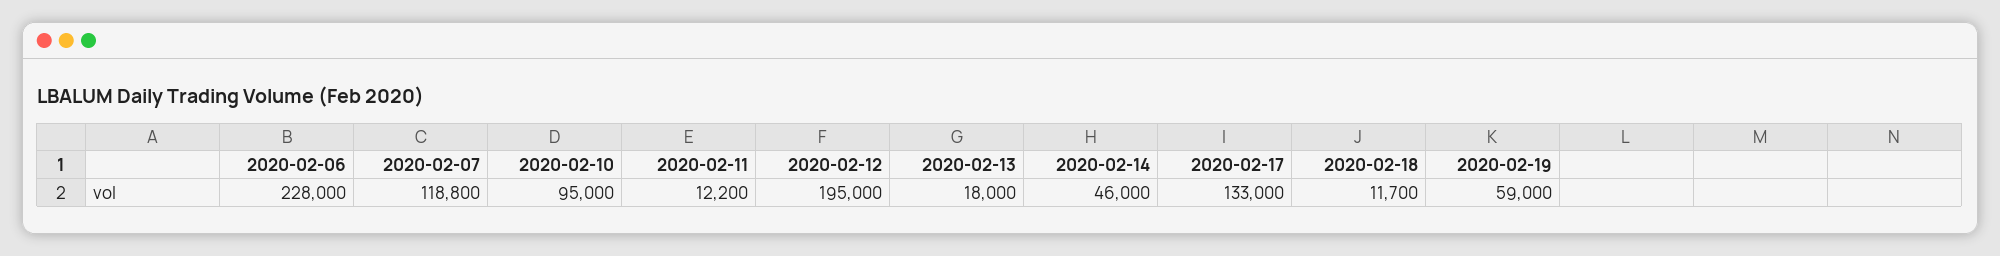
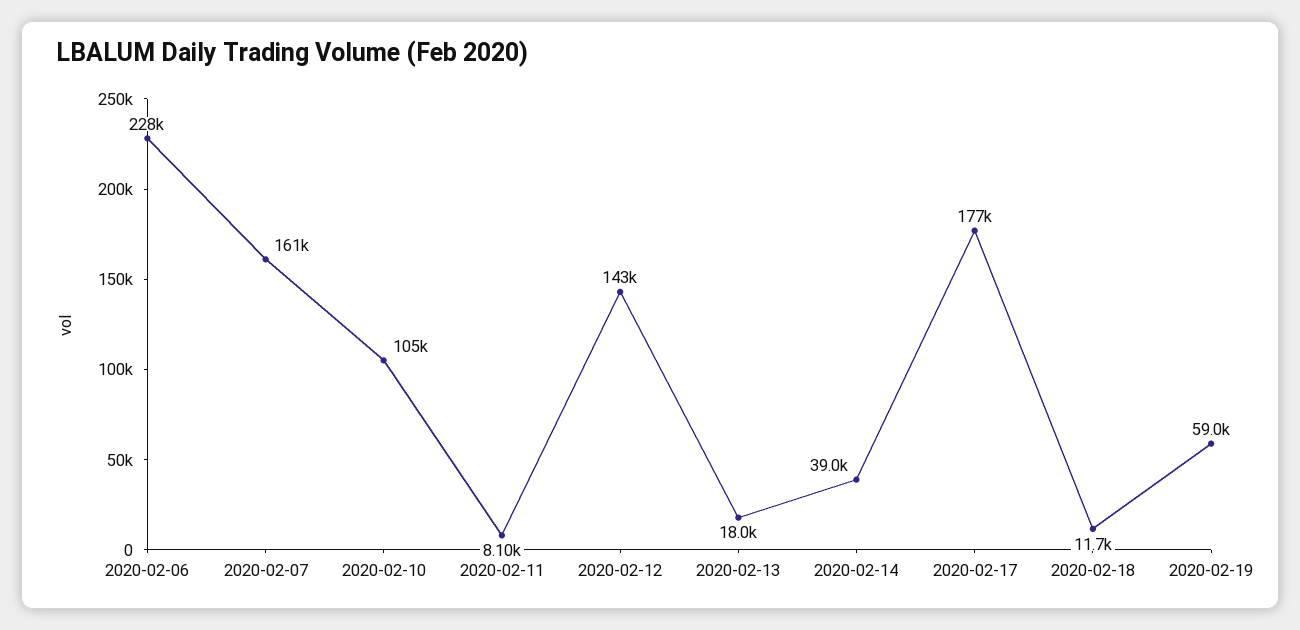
  {
    "2020-02-06": 228000,
-   "2020-02-07": 118800,
+   "2020-02-07": 161000,
-   "2020-02-10": 95000,
+   "2020-02-10": 105000,
-   "2020-02-11": 12200,
+   "2020-02-11": 8100,
-   "2020-02-12": 195000,
+   "2020-02-12": 143000,
    "2020-02-13": 18000,
-   "2020-02-14": 46000,
+   "2020-02-14": 39000,
-   "2020-02-17": 133000,
+   "2020-02-17": 177000,
    "2020-02-18": 11700,
    "2020-02-19": 59000
  }

